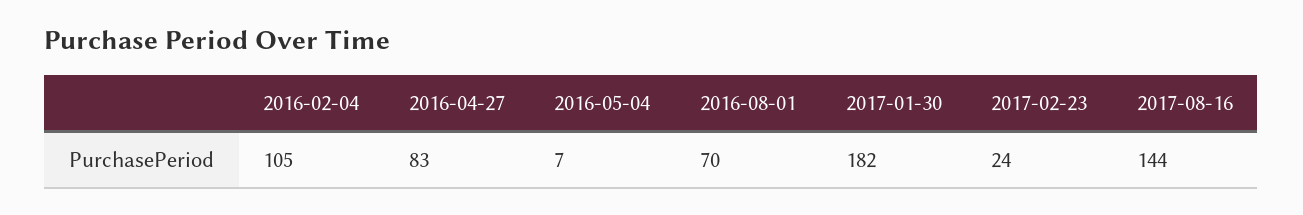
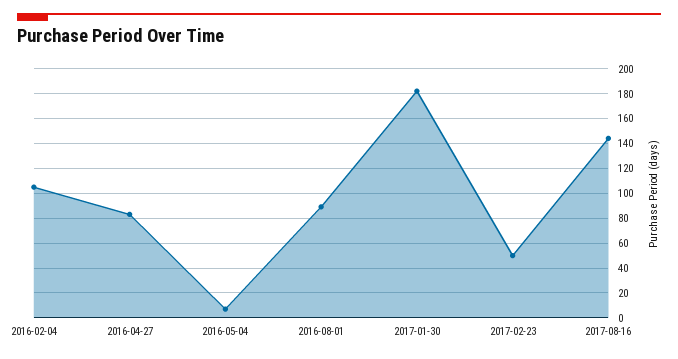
  {
    "2016-02-04": 105,
    "2016-04-27": 83,
    "2016-05-04": 7,
-   "2016-08-01": 70,
+   "2016-08-01": 90,
    "2017-01-30": 182,
-   "2017-02-23": 24,
+   "2017-02-23": 50,
    "2017-08-16": 144
  }

